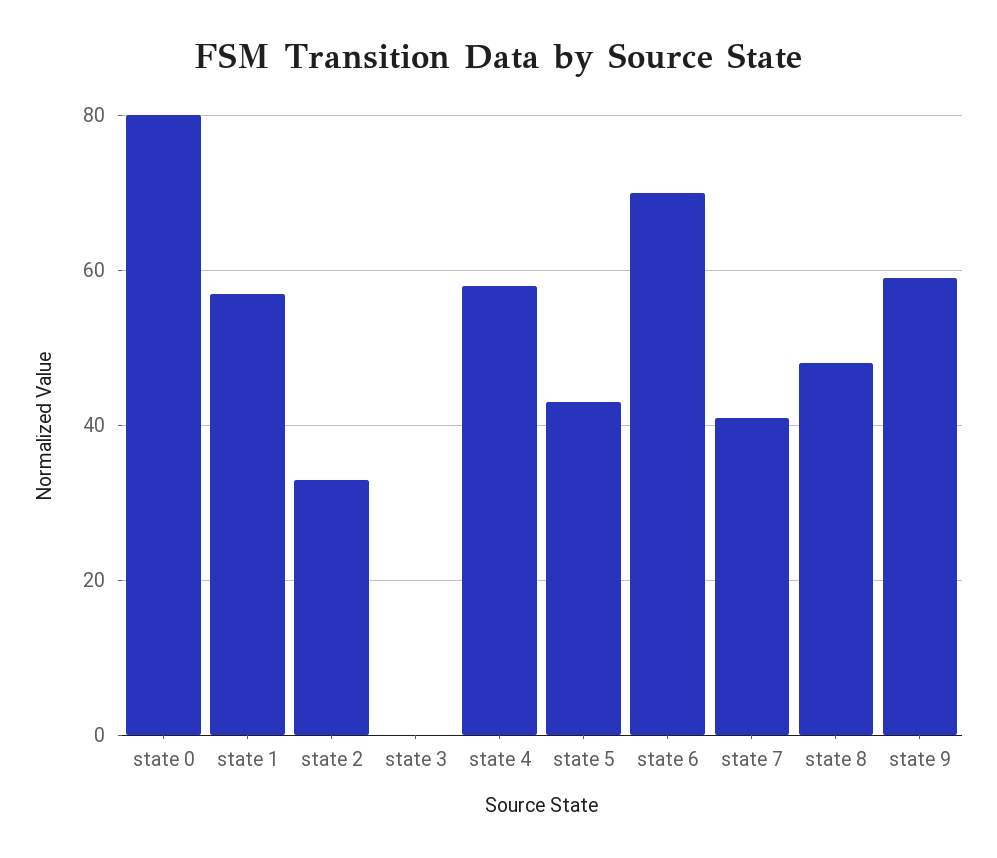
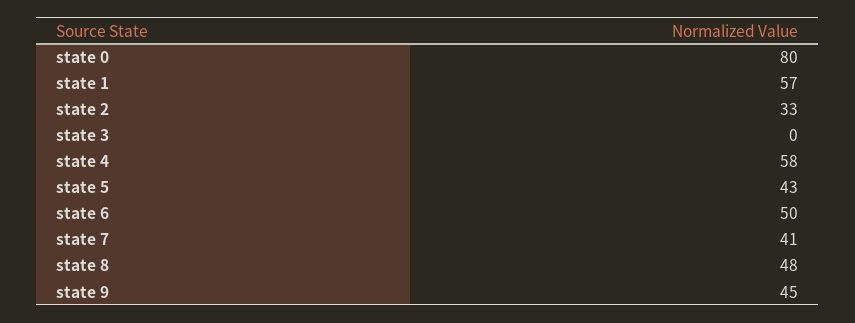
  {
    "state 0": 80,
    "state 1": 57,
    "state 2": 33,
    "state 3": 0,
    "state 4": 58,
    "state 5": 43,
-   "state 6": 70,
+   "state 6": 50,
    "state 7": 41,
    "state 8": 48,
-   "state 9": 60
+   "state 9": 45
  }

